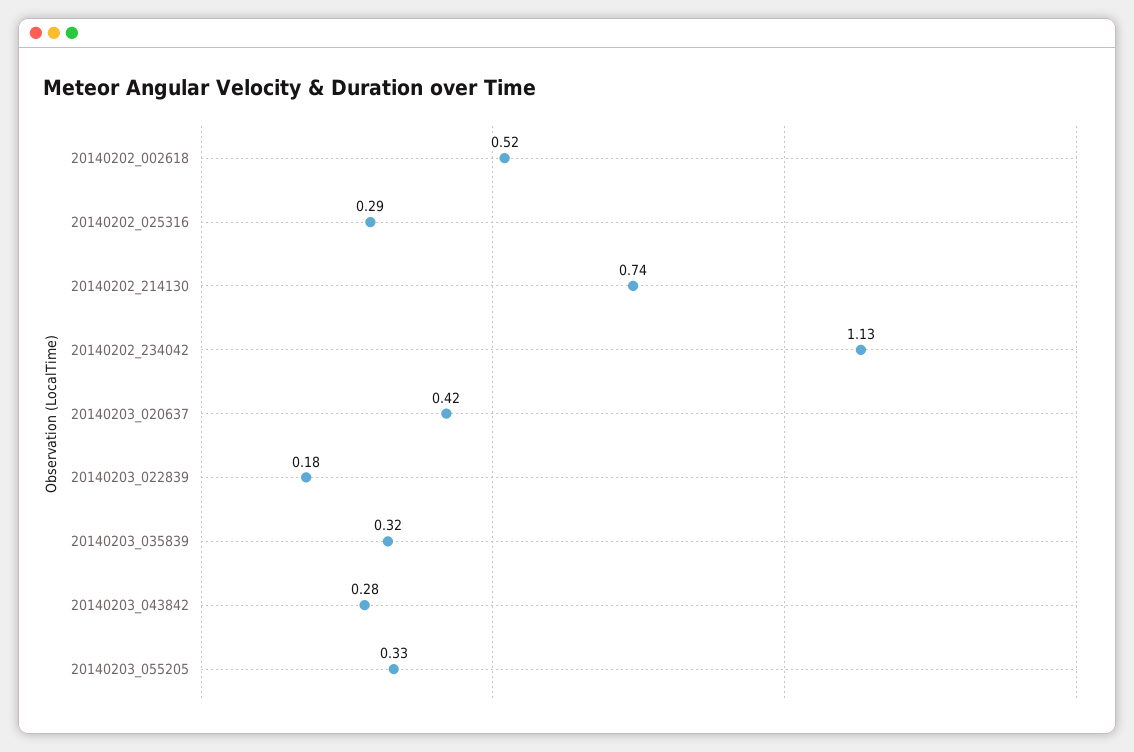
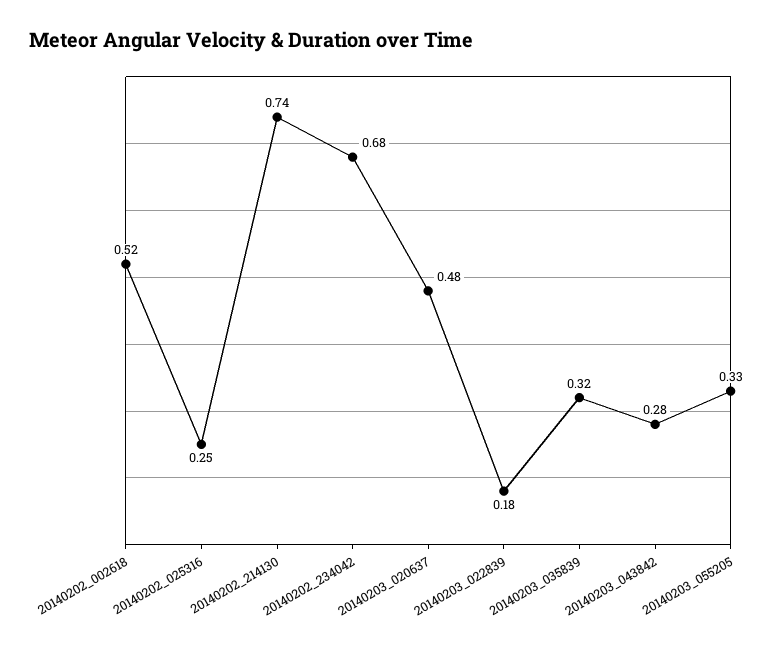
  {
    "20140202_002618": 0.52,
-   "20140202_025316": 0.29,
+   "20140202_025316": 0.25,
    "20140202_214130": 0.74,
-   "20140202_234042": 1.13,
+   "20140202_234042": 0.68,
-   "20140203_020637": 0.42,
+   "20140203_020637": 0.48,
    "20140203_022839": 0.18,
    "20140203_035839": 0.32,
    "20140203_043842": 0.28,
    "20140203_055205": 0.33
  }

